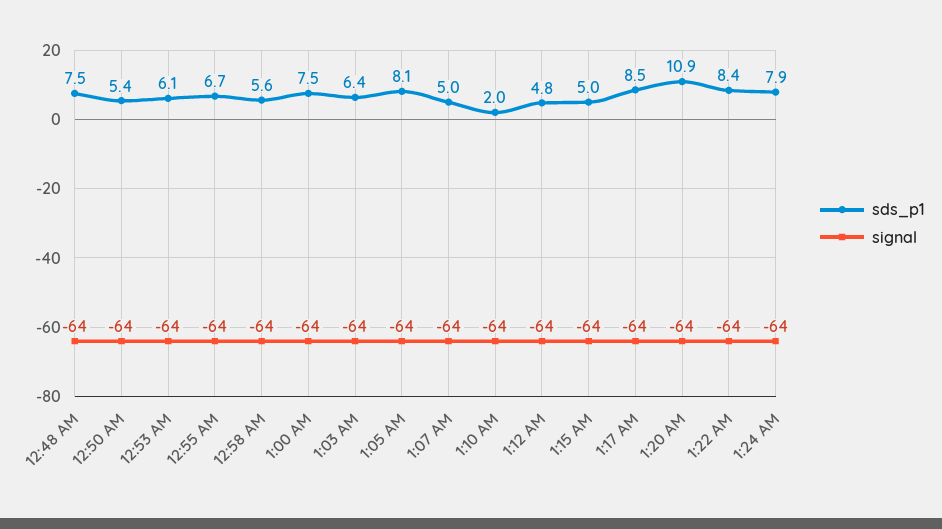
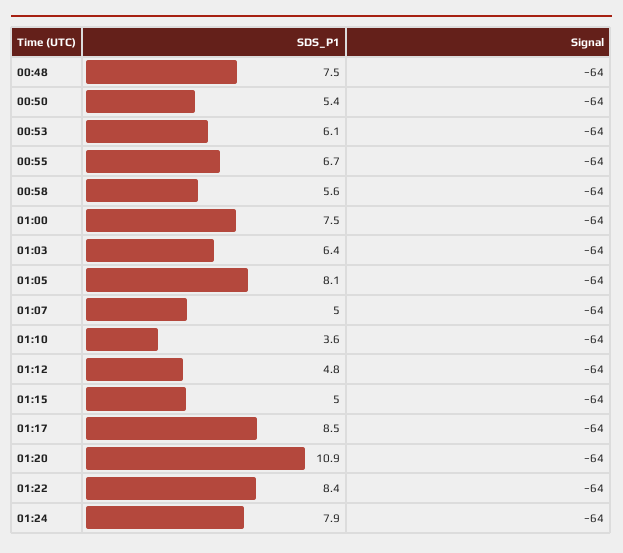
  {
    "sds_p1": {
      "12:48 AM": 7.5,
      "12:50 AM": 5.4,
      "12:53 AM": 6.1,
      "12:55 AM": 6.7,
      "12:58 AM": 5.6,
      "1:00 AM": 7.5,
      "1:03 AM": 6.4,
      "1:05 AM": 8.1,
      "1:07 AM": 5,
-     "1:10 AM": 2,
+     "1:10 AM": 3.6,
      "1:12 AM": 4.8,
      "1:15 AM": 5,
      "1:17 AM": 8.5,
      "1:20 AM": 10.9,
      "1:22 AM": 8.4,
      "1:24 AM": 7.9
    },
    "signal": {
      "12:48 AM": -64,
      "12:50 AM": -64,
      "12:53 AM": -64,
      "12:55 AM": -64,
      "12:58 AM": -64,
      "1:00 AM": -64,
      "1:03 AM": -64,
      "1:05 AM": -64,
      "1:07 AM": -64,
      "1:10 AM": -64,
      "1:12 AM": -64,
      "1:15 AM": -64,
      "1:17 AM": -64,
      "1:20 AM": -64,
      "1:22 AM": -64,
      "1:24 AM": -64
    }
  }

